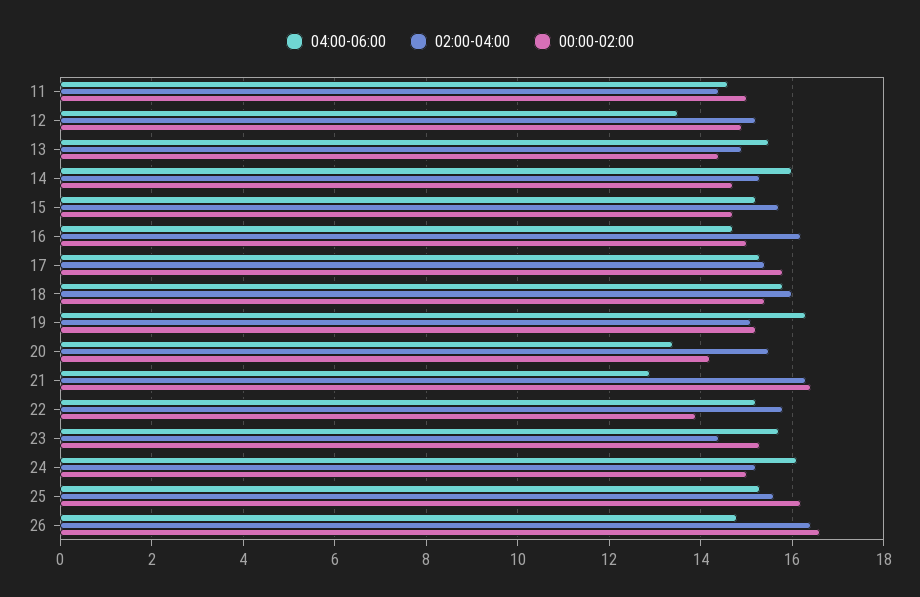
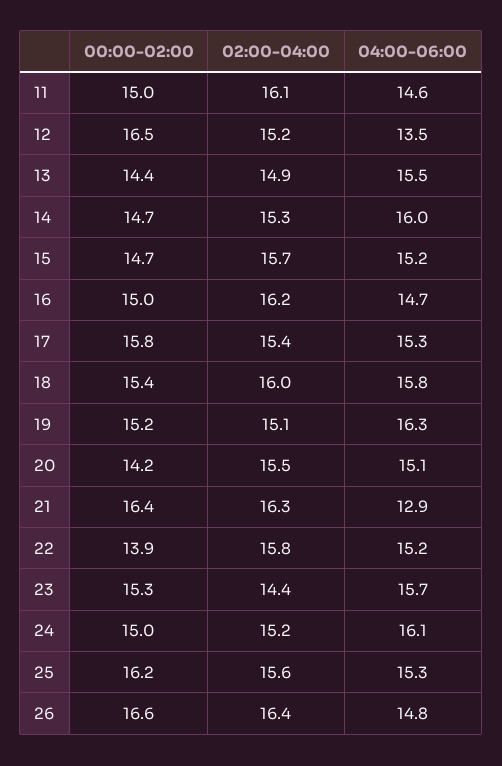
  {
    "04:00-06:00": {
      "11": 14.6,
      "12": 13.5,
      "13": 15.5,
      "14": 16,
      "15": 15.2,
      "16": 14.7,
      "17": 15.3,
      "18": 15.8,
      "19": 16.3,
-     "20": 13.5,
+     "20": 15.1,
      "21": 12.9,
      "22": 15.2,
      "23": 15.7,
      "24": 16.1,
      "25": 15.3,
      "26": 14.8
    },
    "02:00-04:00": {
-     "11": 14.5,
+     "11": 16.1,
      "12": 15.2,
      "13": 14.9,
      "14": 15.3,
      "15": 15.7,
      "16": 16.2,
      "17": 15.4,
      "18": 16,
      "19": 15.1,
      "20": 15.5,
      "21": 16.3,
      "22": 15.8,
      "23": 14.4,
      "24": 15.2,
      "25": 15.6,
      "26": 16.4
    },
    "00:00-02:00": {
      "11": 15,
-     "12": 15,
+     "12": 16.5,
      "13": 14.4,
      "14": 14.7,
      "15": 14.7,
      "16": 15,
      "17": 15.8,
      "18": 15.4,
      "19": 15.2,
      "20": 14.2,
      "21": 16.4,
      "22": 13.9,
      "23": 15.3,
      "24": 15,
      "25": 16.2,
      "26": 16.6
    }
  }

